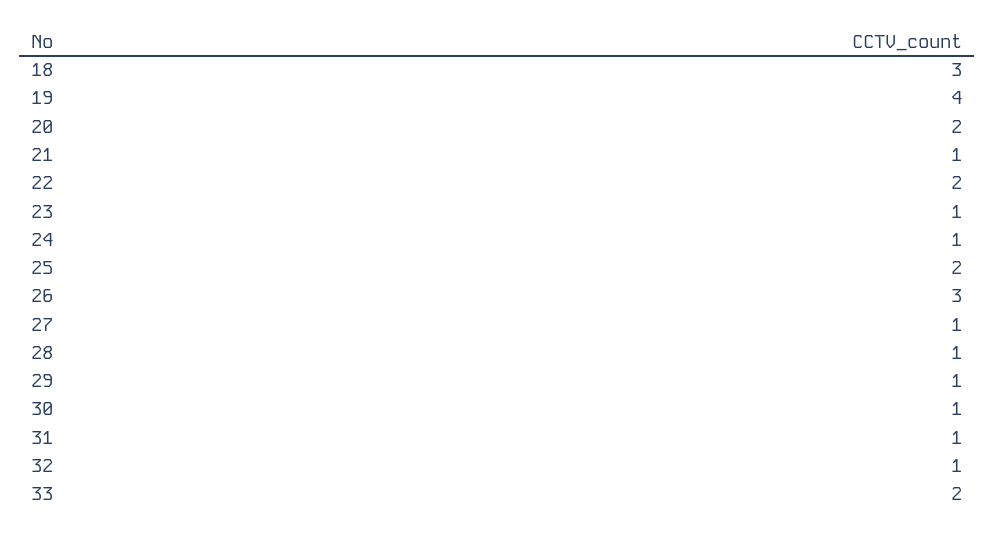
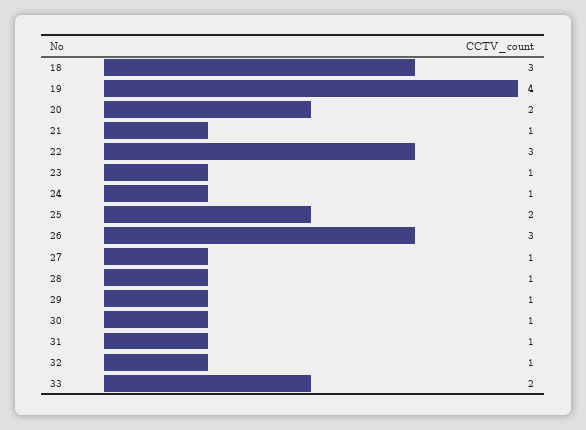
  {
    "18": 3,
    "19": 4,
    "20": 2,
    "21": 1,
-   "22": 2,
+   "22": 3,
    "23": 1,
    "24": 1,
    "25": 2,
    "26": 3,
    "27": 1,
    "28": 1,
    "29": 1,
    "30": 1,
    "31": 1,
    "32": 1,
    "33": 2
  }

